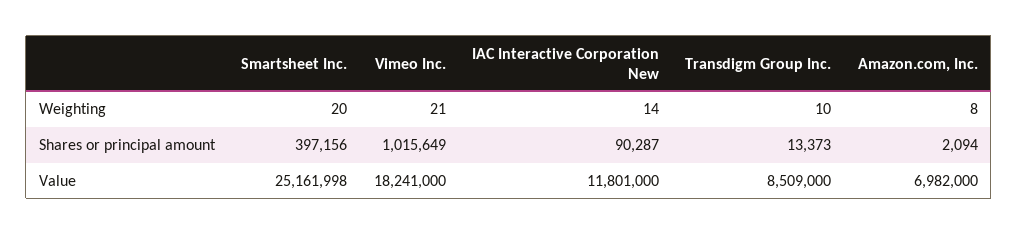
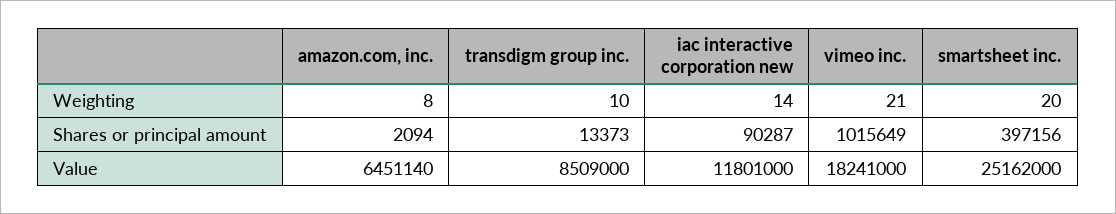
  {
    "Smartsheet Inc.": {
      "Weighting": 20,
      "Shares or principal amount": 397156,
-     "Value": 25161998
+     "Value": 25162000
    },
    "Vimeo Inc.": {
      "Weighting": 21,
      "Shares or principal amount": 1015649,
      "Value": 18241000
    },
    "IAC Interactive Corporation New": {
      "Weighting": 14,
      "Shares or principal amount": 90287,
      "Value": 11801000
    },
    "Transdigm Group Inc.": {
      "Weighting": 10,
      "Shares or principal amount": 13373,
      "Value": 8509000
    },
    "Amazon.com, Inc.": {
      "Weighting": 8,
      "Shares or principal amount": 2094,
-     "Value": 6982000
+     "Value": 6451140
    }
  }

